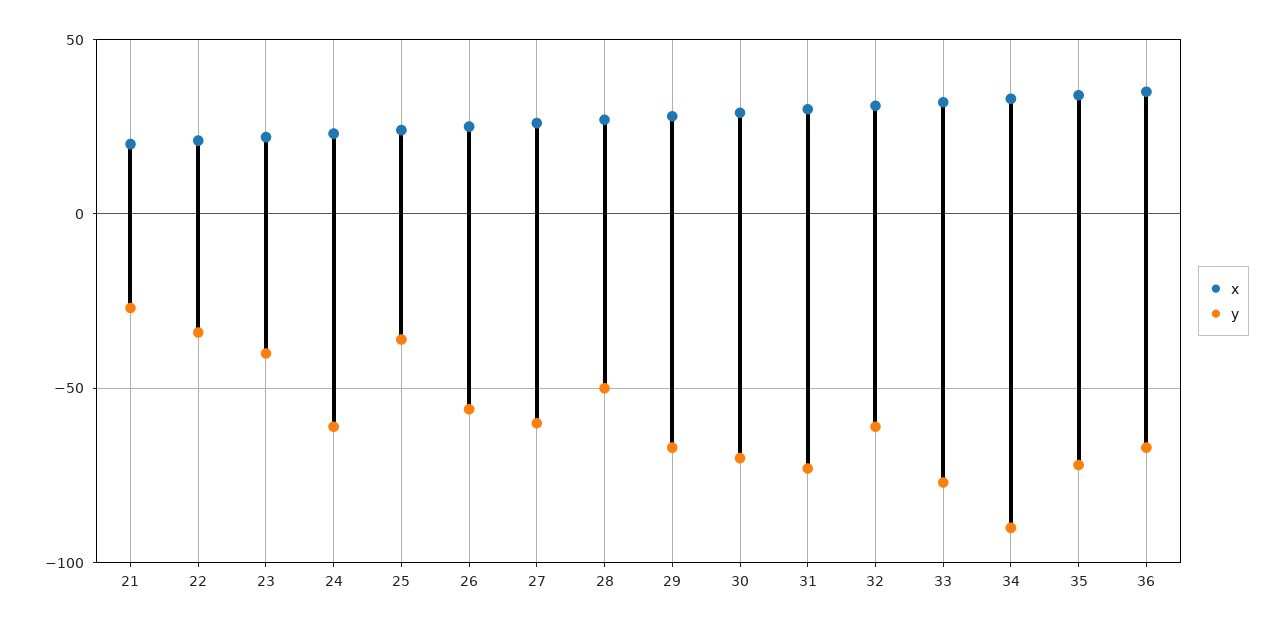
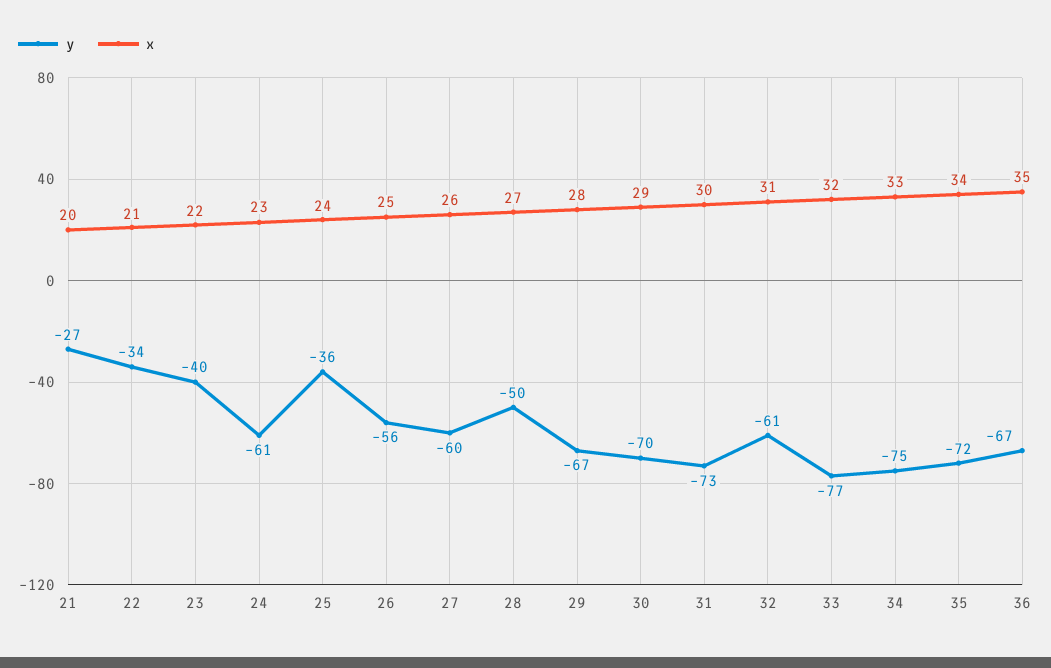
  {
    "x": {
      "21": 20,
      "22": 21,
      "23": 22,
      "24": 23,
      "25": 24,
      "26": 25,
      "27": 26,
      "28": 27,
      "29": 28,
      "30": 29,
      "31": 30,
      "32": 31,
      "33": 32,
      "34": 33,
      "35": 34,
      "36": 35
    },
    "y": {
      "21": -27,
      "22": -34,
      "23": -40,
      "24": -61,
      "25": -36,
      "26": -56,
      "27": -60,
      "28": -50,
      "29": -67,
      "30": -70,
      "31": -73,
      "32": -61,
      "33": -77,
-     "34": -90,
+     "34": -75,
      "35": -72,
      "36": -67
    }
  }

